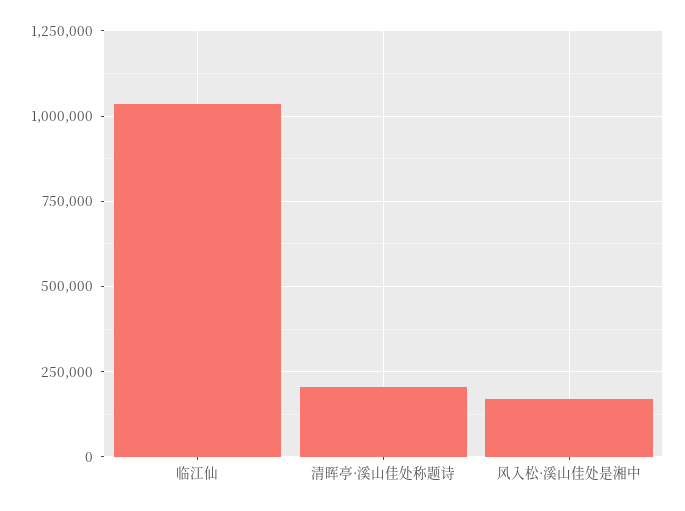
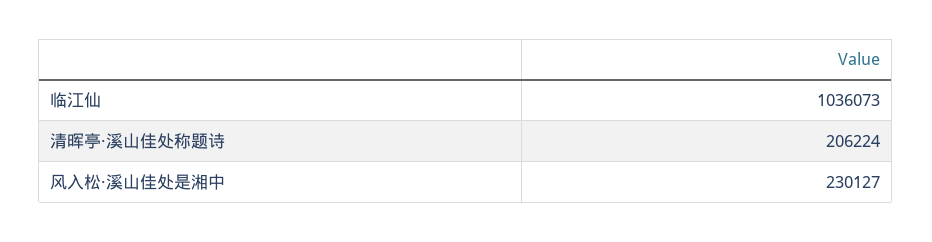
  {
    "临江仙": 1036073,
    "清晖亭·溪山佳处称题诗": 206224,
-   "风入松·溪山佳处是湘中": 175000
+   "风入松·溪山佳处是湘中": 230127
  }

